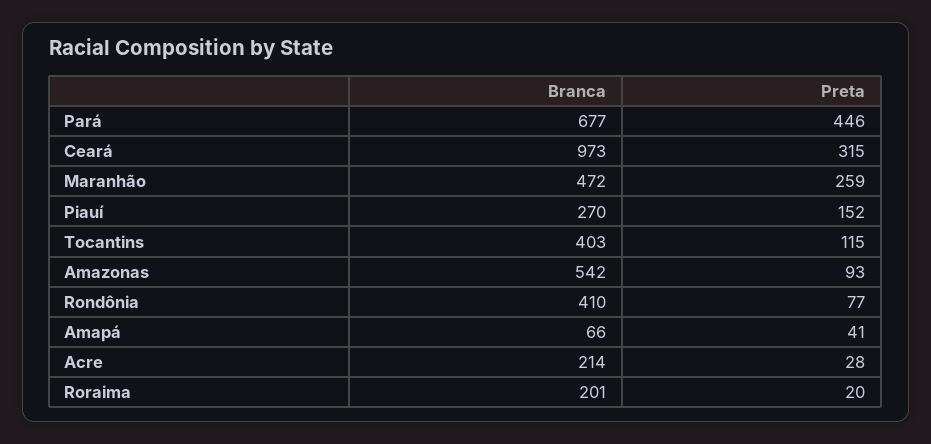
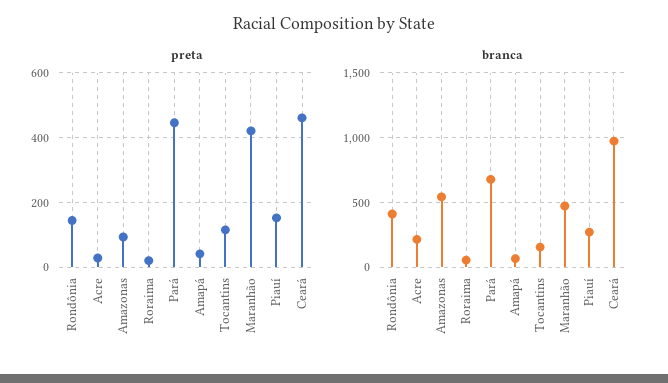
  {
    "Branca": {
      "Pará": 677,
      "Ceará": 973,
      "Maranhão": 472,
      "Piauí": 270,
-     "Tocantins": 403,
+     "Tocantins": 150,
      "Amazonas": 542,
      "Rondônia": 410,
      "Amapá": 66,
      "Acre": 214,
-     "Roraima": 201
+     "Roraima": 50
    },
    "Preta": {
      "Pará": 446,
-     "Ceará": 315,
+     "Ceará": 460,
-     "Maranhão": 259,
+     "Maranhão": 420,
      "Piauí": 152,
      "Tocantins": 115,
      "Amazonas": 93,
-     "Rondônia": 77,
+     "Rondônia": 140,
      "Amapá": 41,
      "Acre": 28,
      "Roraima": 20
    }
  }

